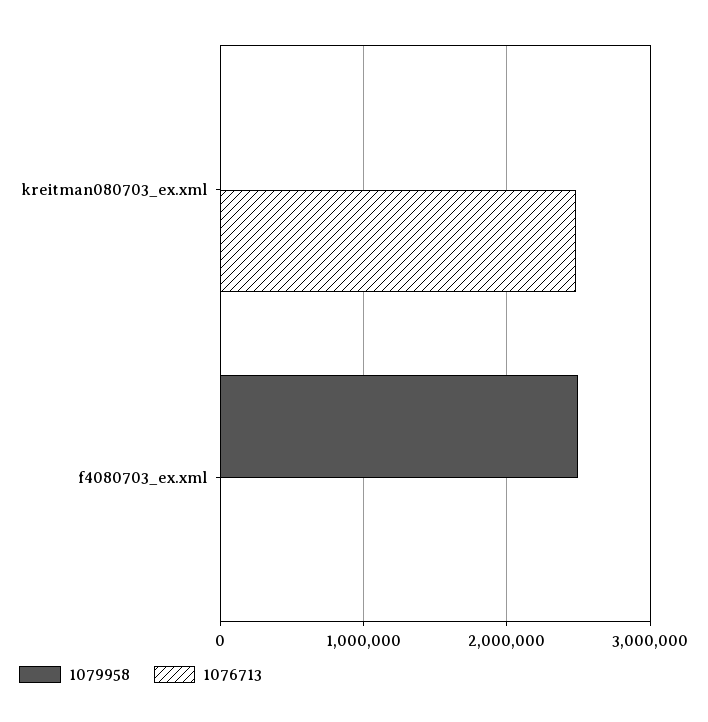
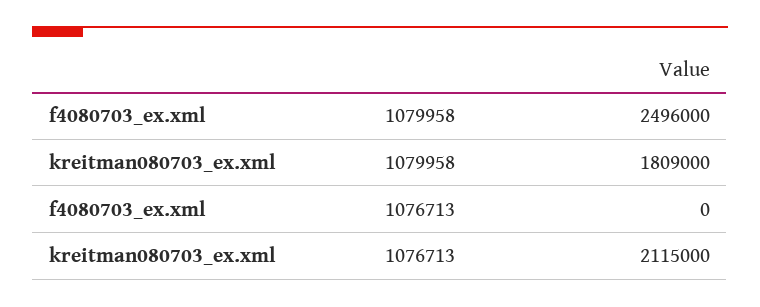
  {
    "1079958": {
-     "kreitman080703_ex.xml": 0,
+     "kreitman080703_ex.xml": 1809000,
      "f4080703_ex.xml": 2496000
    },
    "1076713": {
-     "kreitman080703_ex.xml": 2500000,
+     "kreitman080703_ex.xml": 2115000,
      "f4080703_ex.xml": 0
    }
  }

